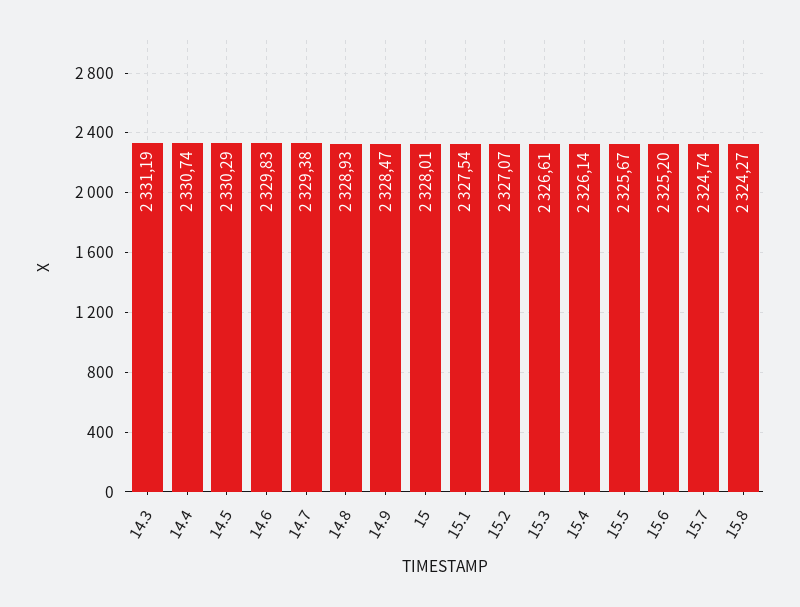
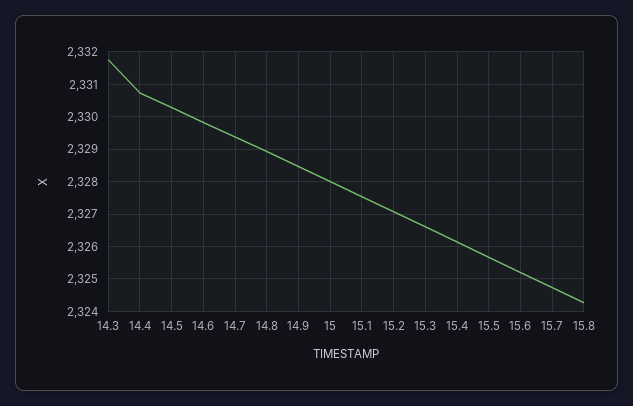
  {
-   "14.3": 2331.19,
+   "14.3": 2331.8,
    "14.4": 2330.74,
    "14.5": 2330.29,
    "14.6": 2329.83,
    "14.7": 2329.38,
    "14.8": 2328.93,
    "14.9": 2328.47,
    "15": 2328.01,
    "15.1": 2327.54,
    "15.2": 2327.07,
    "15.3": 2326.61,
    "15.4": 2326.14,
    "15.5": 2325.67,
    "15.6": 2325.2,
    "15.7": 2324.74,
    "15.8": 2324.27
  }

